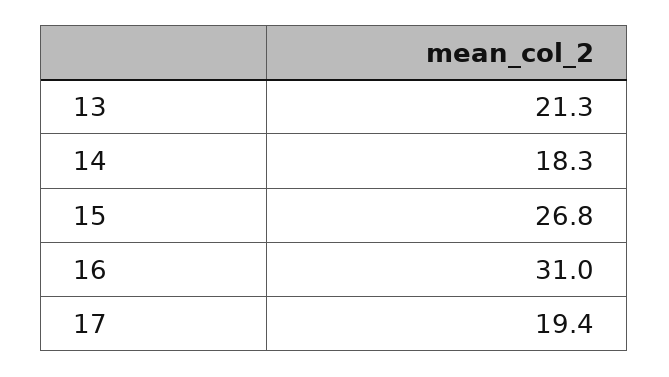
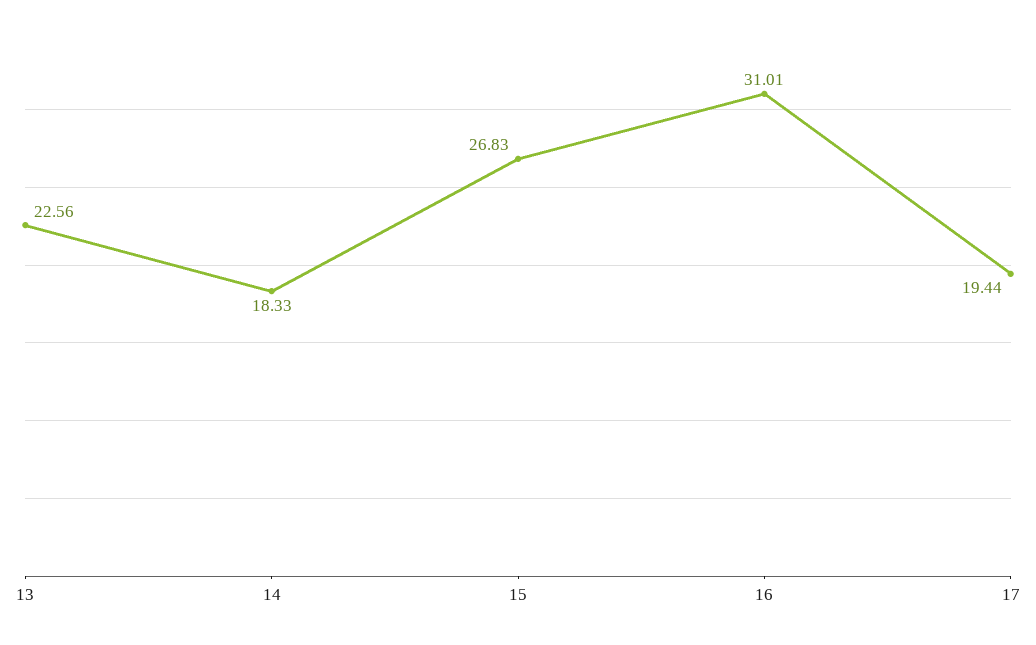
  {
-   "13": 21.3,
+   "13": 22.56,
    "14": 18.33,
    "15": 26.83,
    "16": 31.01,
    "17": 19.44
  }

